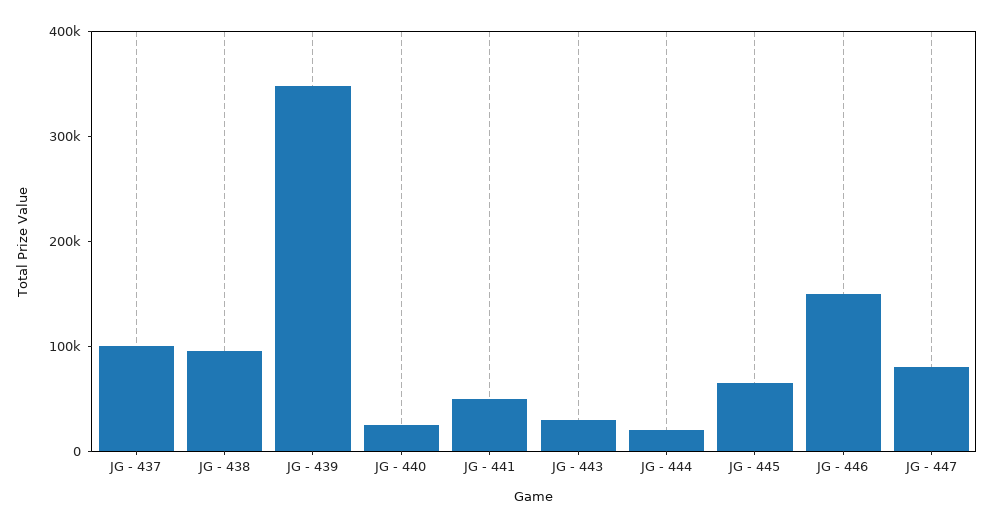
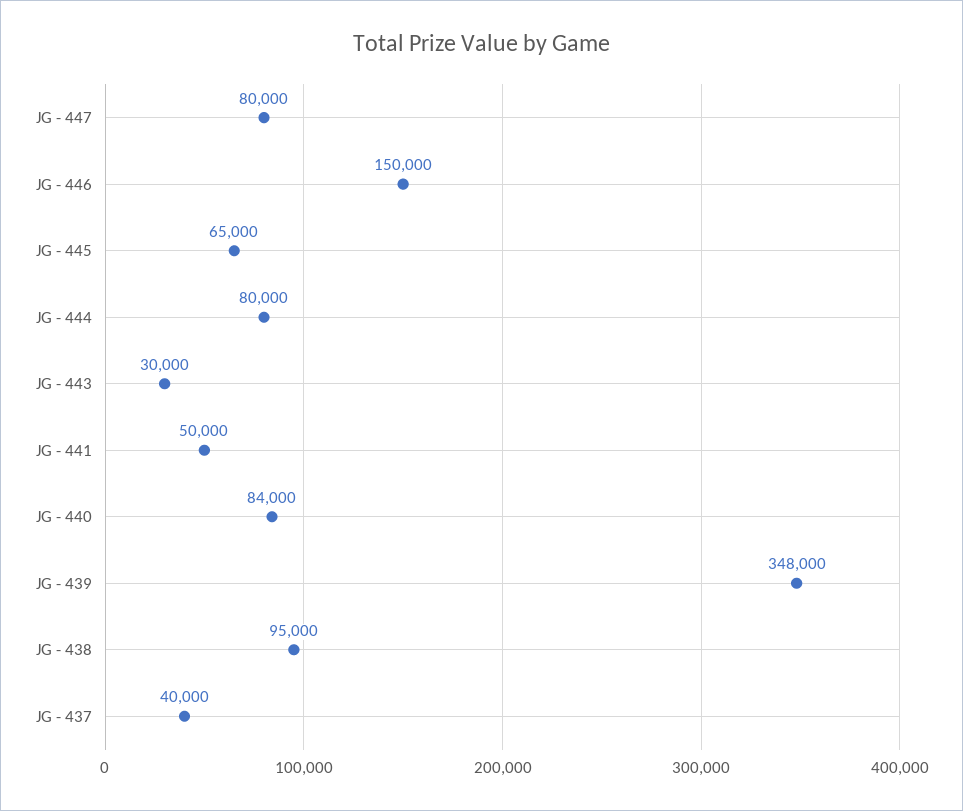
  {
-   "JG - 437": 100000,
+   "JG - 437": 40000,
    "JG - 438": 95000,
    "JG - 439": 348000,
-   "JG - 440": 20000,
+   "JG - 440": 84000,
    "JG - 441": 50000,
    "JG - 443": 30000,
-   "JG - 444": 20000,
+   "JG - 444": 80000,
    "JG - 445": 65000,
    "JG - 446": 150000,
    "JG - 447": 80000
  }

